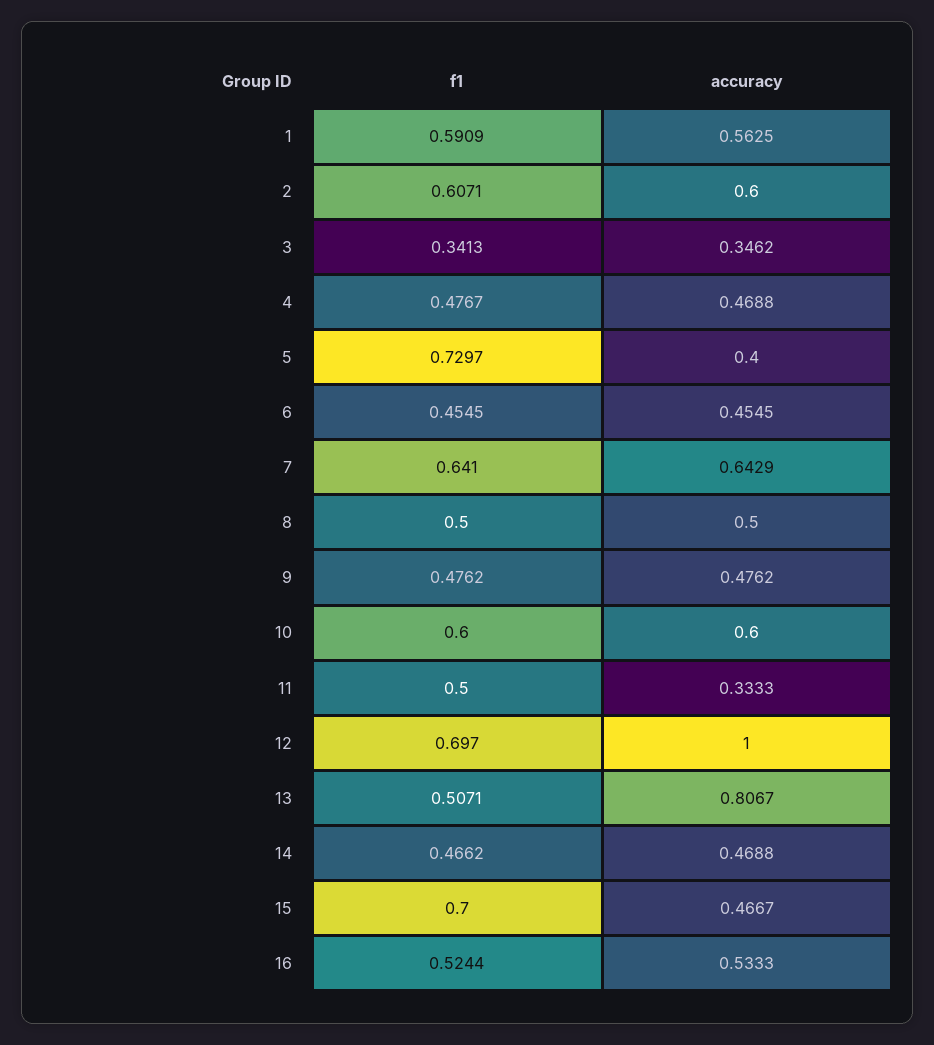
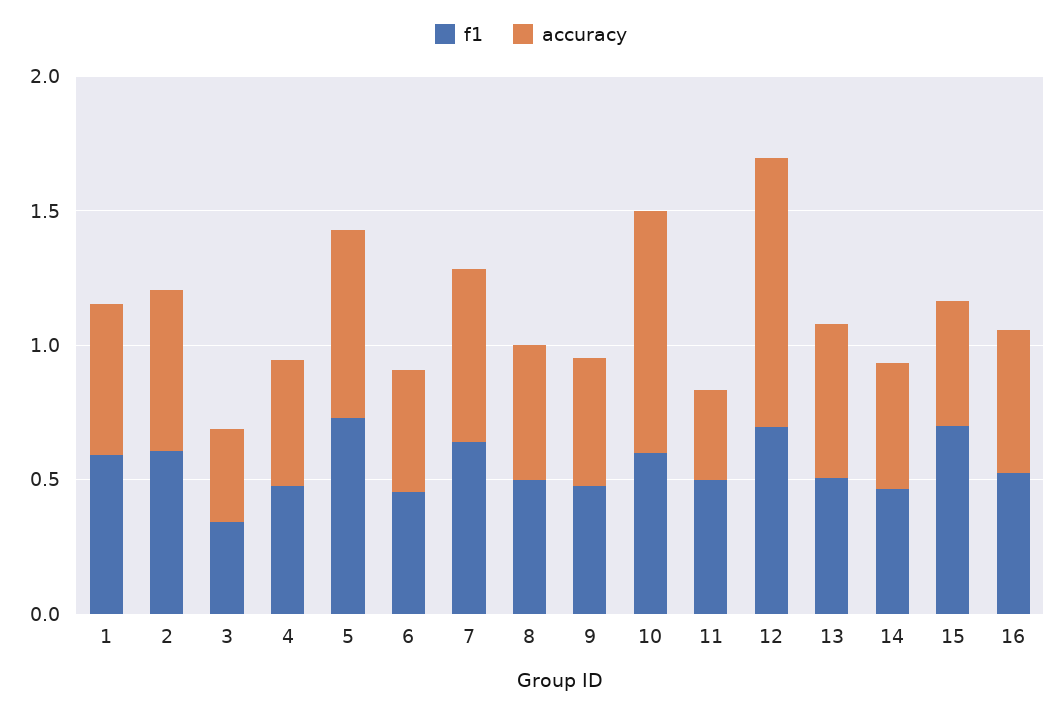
  {
    "f1": {
      "1": 0.5909,
      "2": 0.6071,
      "3": 0.3413,
      "4": 0.4767,
      "5": 0.7297,
      "6": 0.4545,
      "7": 0.641,
      "8": 0.5,
      "9": 0.4762,
      "10": 0.6,
      "11": 0.5,
      "12": 0.697,
      "13": 0.5071,
      "14": 0.4662,
      "15": 0.7,
      "16": 0.5244
    },
    "accuracy": {
      "1": 0.5625,
      "2": 0.6,
      "3": 0.3462,
      "4": 0.4688,
-     "5": 0.4,
+     "5": 0.7,
      "6": 0.4545,
      "7": 0.6429,
      "8": 0.5,
      "9": 0.4762,
-     "10": 0.6,
+     "10": 0.9,
      "11": 0.3333,
      "12": 1,
-     "13": 0.8067,
+     "13": 0.6,
      "14": 0.4688,
      "15": 0.4667,
      "16": 0.5333
    }
  }

